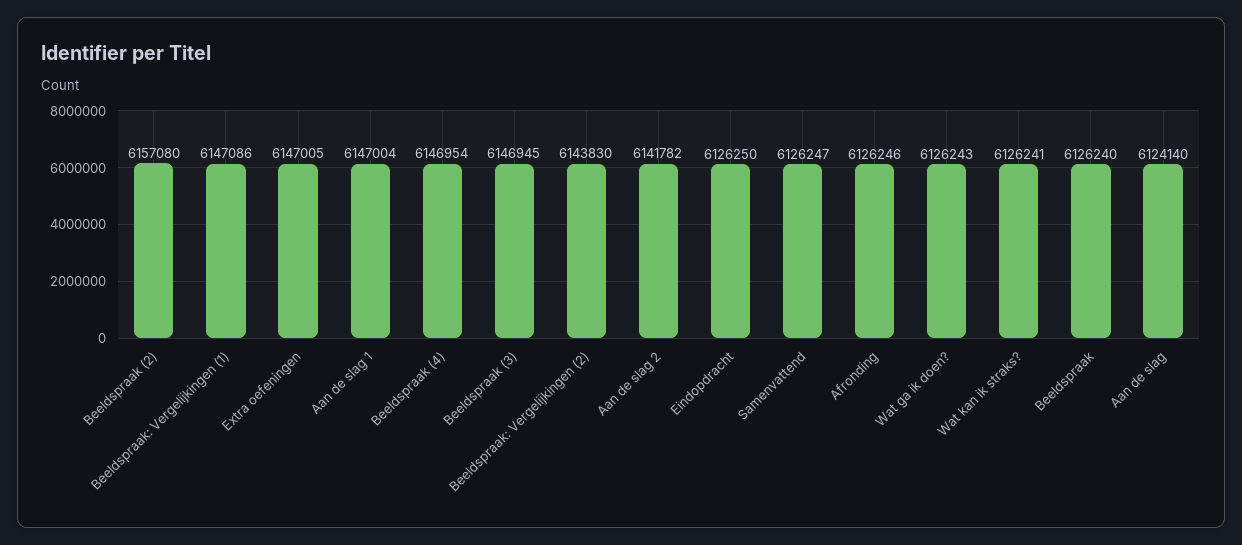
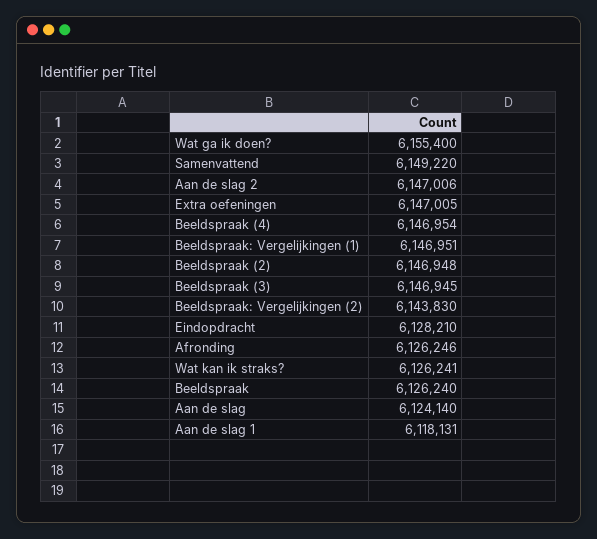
  {
-   "Beeldspraak (2)": 6157080,
+   "Beeldspraak (2)": 6146948,
-   "Beeldspraak: Vergelijkingen (1)": 6147086,
+   "Beeldspraak: Vergelijkingen (1)": 6146951,
    "Extra oefeningen": 6147005,
-   "Aan de slag 1": 6147004,
+   "Aan de slag 1": 6118131,
    "Beeldspraak (4)": 6146954,
    "Beeldspraak (3)": 6146945,
    "Beeldspraak: Vergelijkingen (2)": 6143830,
-   "Aan de slag 2": 6141782,
+   "Aan de slag 2": 6147006,
-   "Eindopdracht": 6126250,
+   "Eindopdracht": 6128210,
-   "Samenvattend": 6126247,
+   "Samenvattend": 6149220,
    "Afronding": 6126246,
-   "Wat ga ik doen?": 6126243,
+   "Wat ga ik doen?": 6155400,
    "Wat kan ik straks?": 6126241,
    "Beeldspraak": 6126240,
    "Aan de slag": 6124140
  }

